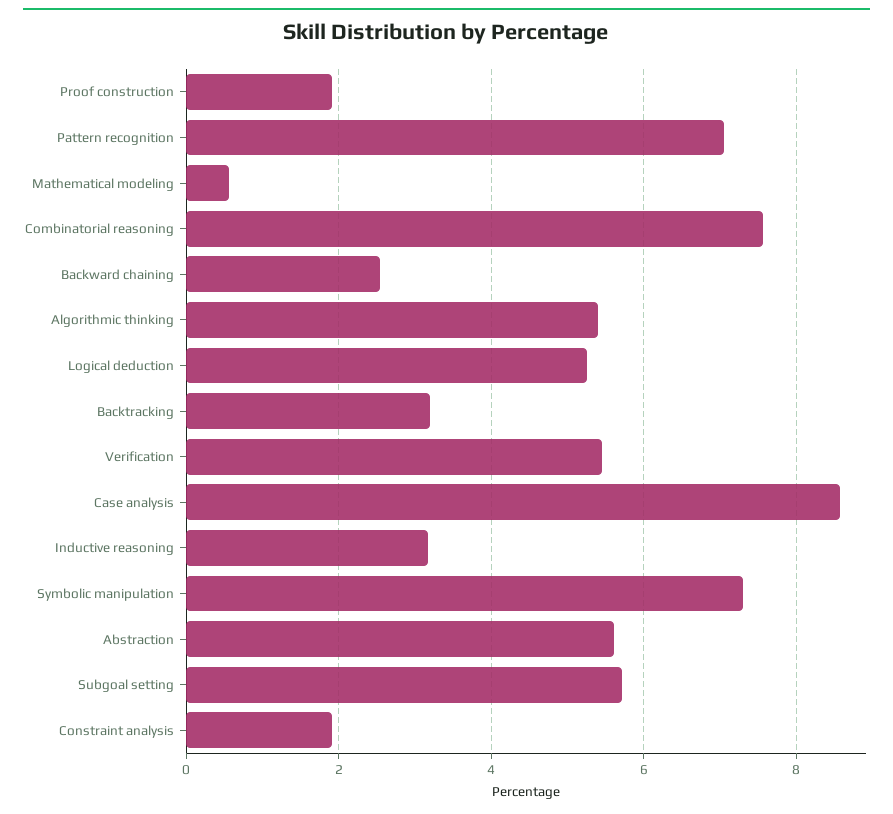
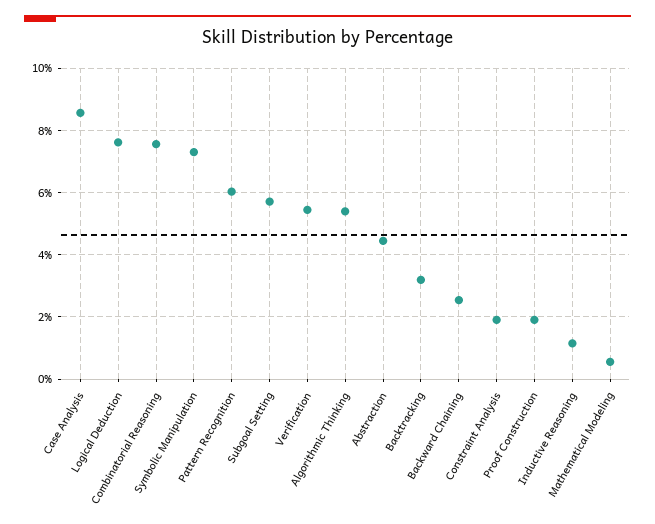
  {
    "Proof construction": 2,
-   "Pattern recognition": 7,
+   "Pattern recognition": 6,
    "Mathematical modeling": 0.6,
    "Combinatorial reasoning": 7.6,
    "Backward chaining": 2.6,
    "Algorithmic thinking": 5.4,
-   "Logical deduction": 5.2,
+   "Logical deduction": 7.6,
    "Backtracking": 3.2,
    "Verification": 5.4,
    "Case analysis": 8.6,
-   "Inductive reasoning": 3.2,
+   "Inductive reasoning": 1.2,
    "Symbolic manipulation": 7.4,
-   "Abstraction": 5.6,
+   "Abstraction": 4.4,
    "Subgoal setting": 5.8,
    "Constraint analysis": 2
  }

